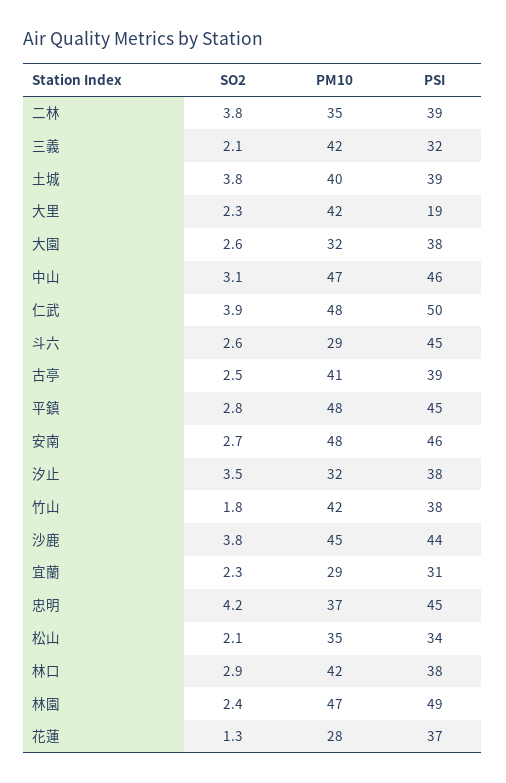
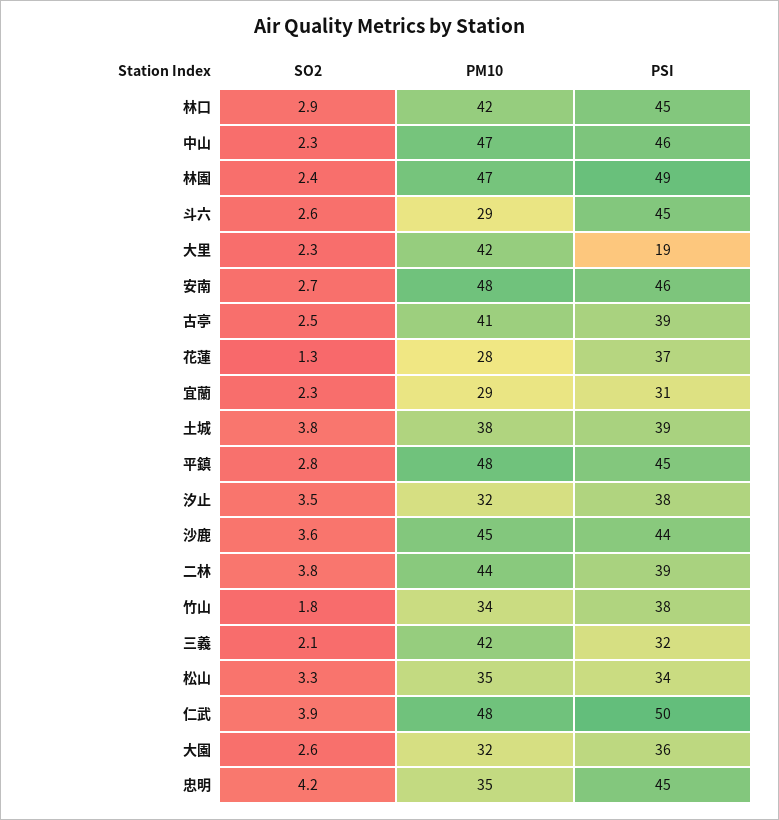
  {
    "SO2": {
      "二林": 3.8,
      "三義": 2.1,
      "土城": 3.8,
      "大里": 2.3,
      "大園": 2.6,
-     "中山": 3.1,
+     "中山": 2.3,
      "仁武": 3.9,
      "斗六": 2.6,
      "古亭": 2.5,
      "平鎮": 2.8,
      "安南": 2.7,
      "汐止": 3.5,
      "竹山": 1.8,
-     "沙鹿": 3.8,
+     "沙鹿": 3.6,
      "宜蘭": 2.3,
      "忠明": 4.2,
-     "松山": 2.1,
+     "松山": 3.3,
      "林口": 2.9,
      "林園": 2.4,
      "花蓮": 1.3
    },
    "PM10": {
-     "二林": 35,
+     "二林": 44,
      "三義": 42,
-     "土城": 40,
+     "土城": 38,
      "大里": 42,
      "大園": 32,
      "中山": 47,
      "仁武": 48,
      "斗六": 29,
      "古亭": 41,
      "平鎮": 48,
      "安南": 48,
      "汐止": 32,
-     "竹山": 42,
+     "竹山": 34,
      "沙鹿": 45,
      "宜蘭": 29,
-     "忠明": 37,
+     "忠明": 35,
      "松山": 35,
      "林口": 42,
      "林園": 47,
      "花蓮": 28
    },
    "PSI": {
      "二林": 39,
      "三義": 32,
      "土城": 39,
      "大里": 19,
-     "大園": 38,
+     "大園": 36,
      "中山": 46,
      "仁武": 50,
      "斗六": 45,
      "古亭": 39,
      "平鎮": 45,
      "安南": 46,
      "汐止": 38,
      "竹山": 38,
      "沙鹿": 44,
      "宜蘭": 31,
      "忠明": 45,
      "松山": 34,
-     "林口": 38,
+     "林口": 45,
      "林園": 49,
      "花蓮": 37
    }
  }

